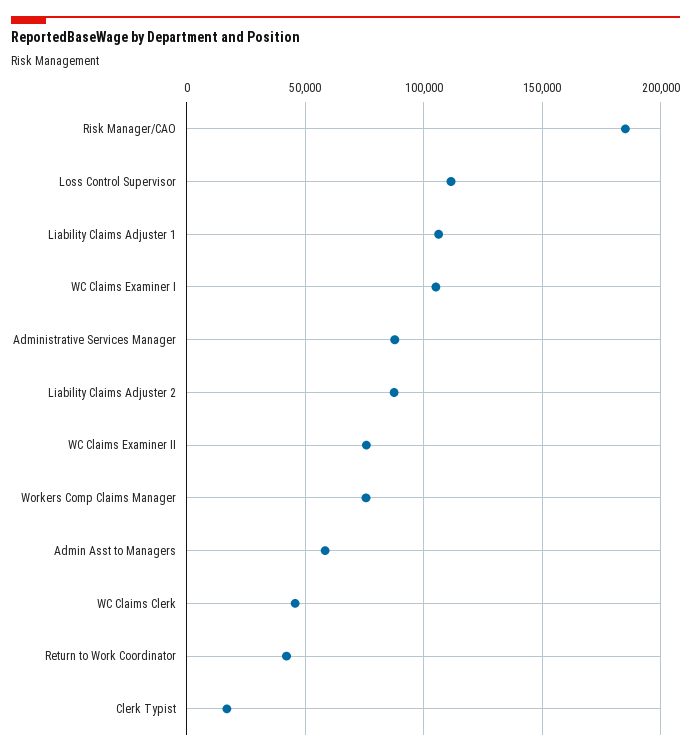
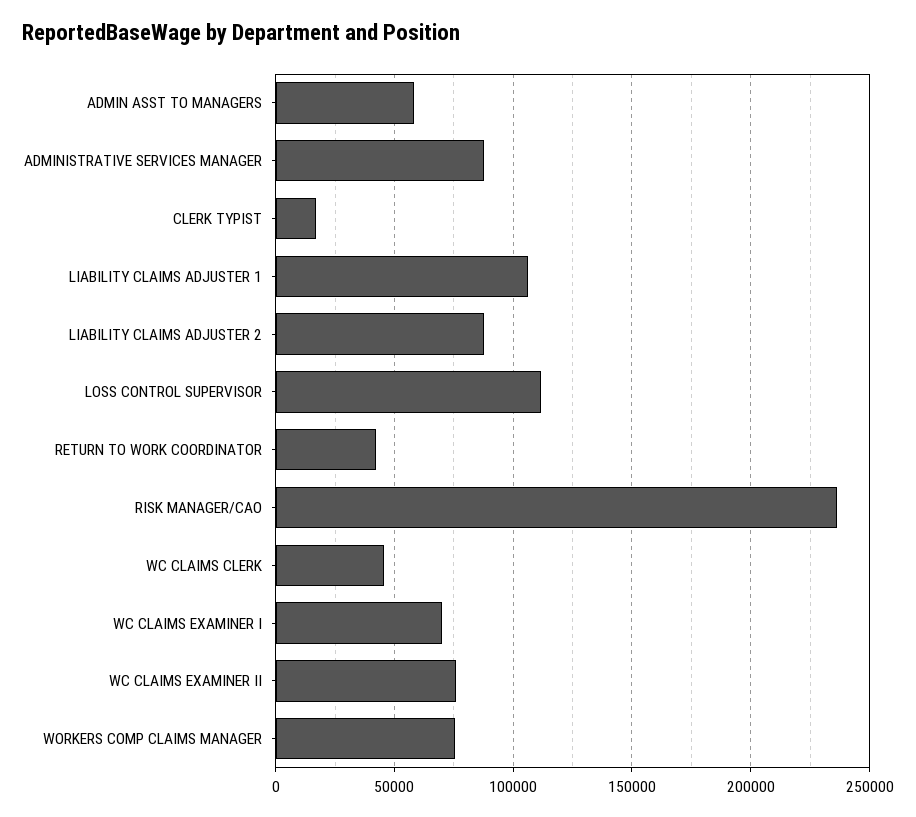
  {
-   "Risk Manager/CAO": 185000,
+   "Risk Manager/CAO": 235000,
    "Loss Control Supervisor": 110000,
    "Liability Claims Adjuster 1": 105000,
-   "WC Claims Examiner I": 105000,
+   "WC Claims Examiner I": 70000,
    "Administrative Services Manager": 90000,
    "Liability Claims Adjuster 2": 90000,
    "WC Claims Examiner II": 75000,
    "Workers Comp Claims Manager": 75000,
    "Admin Asst to Managers": 60000,
    "WC Claims Clerk": 45000,
    "Return to Work Coordinator": 40000,
    "Clerk Typist": 15000
  }

